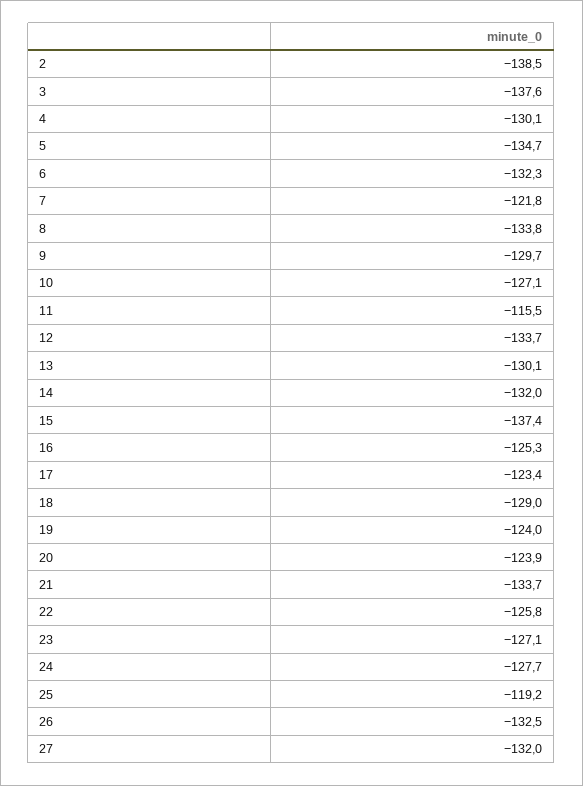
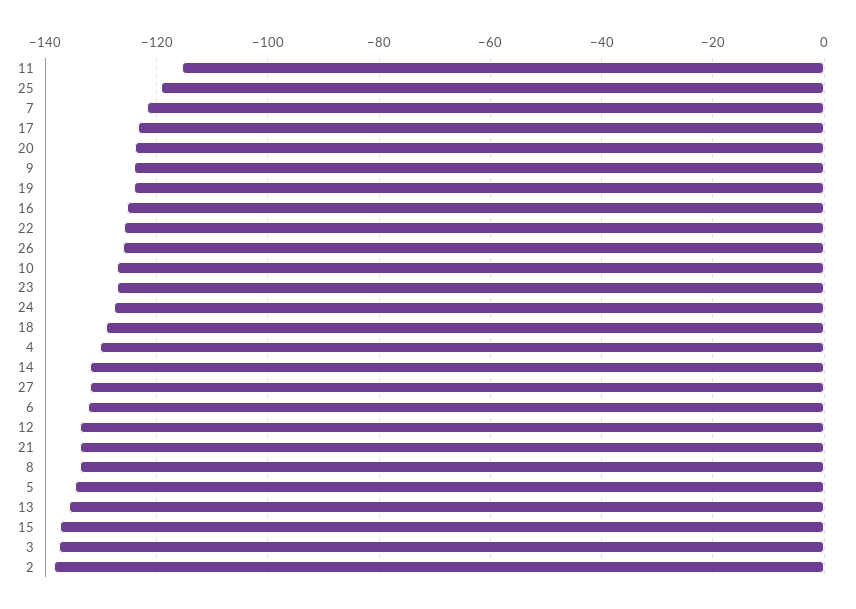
  {
    "2": -138.5,
    "3": -137.6,
    "4": -130.1,
    "5": -134.7,
    "6": -132.3,
    "7": -121.8,
    "8": -133.8,
-   "9": -129.7,
+   "9": -124,
    "10": -127.1,
    "11": -115.5,
    "12": -133.7,
-   "13": -130.1,
+   "13": -136,
    "14": -132,
    "15": -137.4,
    "16": -125.3,
    "17": -123.4,
    "18": -129,
    "19": -124,
    "20": -123.9,
    "21": -133.7,
    "22": -125.8,
    "23": -127.1,
    "24": -127.7,
    "25": -119.2,
-   "26": -132.5,
+   "26": -126,
    "27": -132
  }

